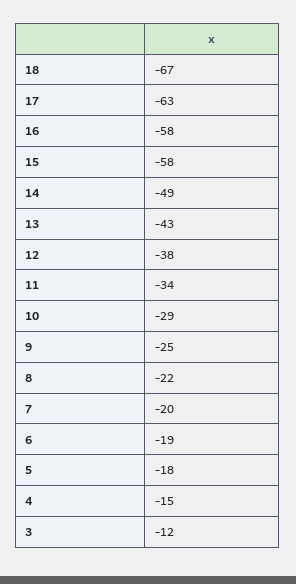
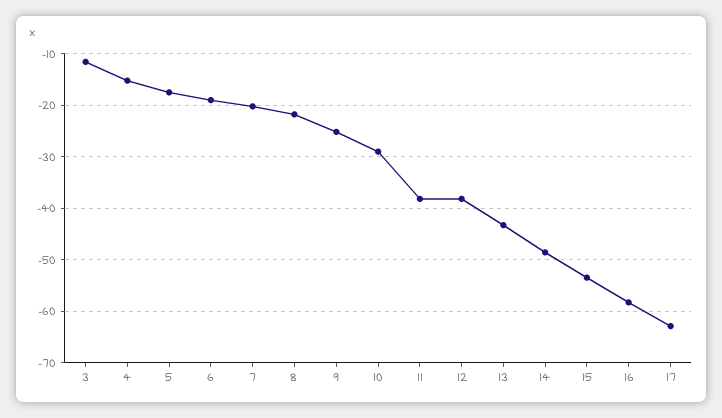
  {
-   "18": -67,
    "17": -63,
    "16": -58,
-   "15": -58,
+   "15": -54,
    "14": -49,
    "13": -43,
    "12": -38,
-   "11": -34,
+   "11": -38,
    "10": -29,
    "9": -25,
    "8": -22,
    "7": -20,
    "6": -19,
    "5": -18,
    "4": -15,
    "3": -12
  }

